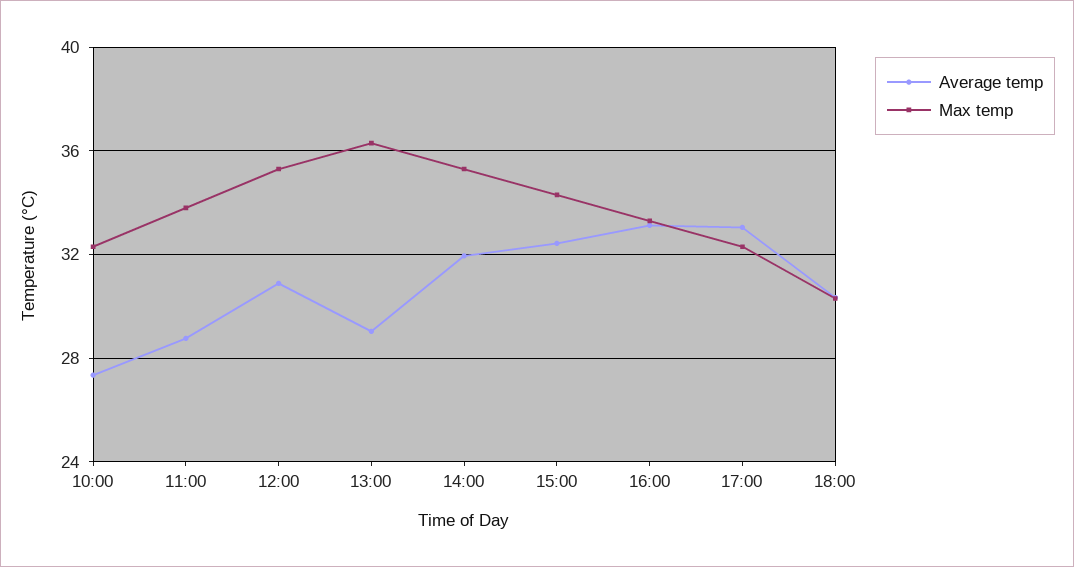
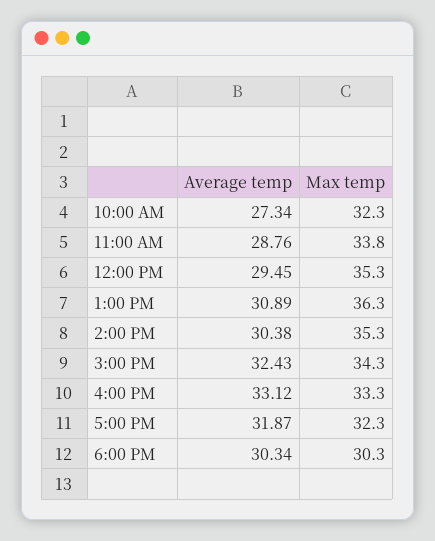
  {
    "Average temp": {
      "10:00": 27.34,
      "11:00": 28.76,
-     "12:00": 31,
+     "12:00": 29.45,
-     "13:00": 29,
+     "13:00": 30.89,
-     "14:00": 32,
+     "14:00": 30.38,
      "15:00": 32.43,
      "16:00": 33.12,
-     "17:00": 33,
+     "17:00": 31.87,
      "18:00": 30.34
    },
    "Max temp": {
      "10:00": 32.3,
      "11:00": 33.8,
      "12:00": 35.3,
      "13:00": 36.3,
      "14:00": 35.3,
      "15:00": 34.3,
      "16:00": 33.3,
      "17:00": 32.3,
      "18:00": 30.3
    }
  }

